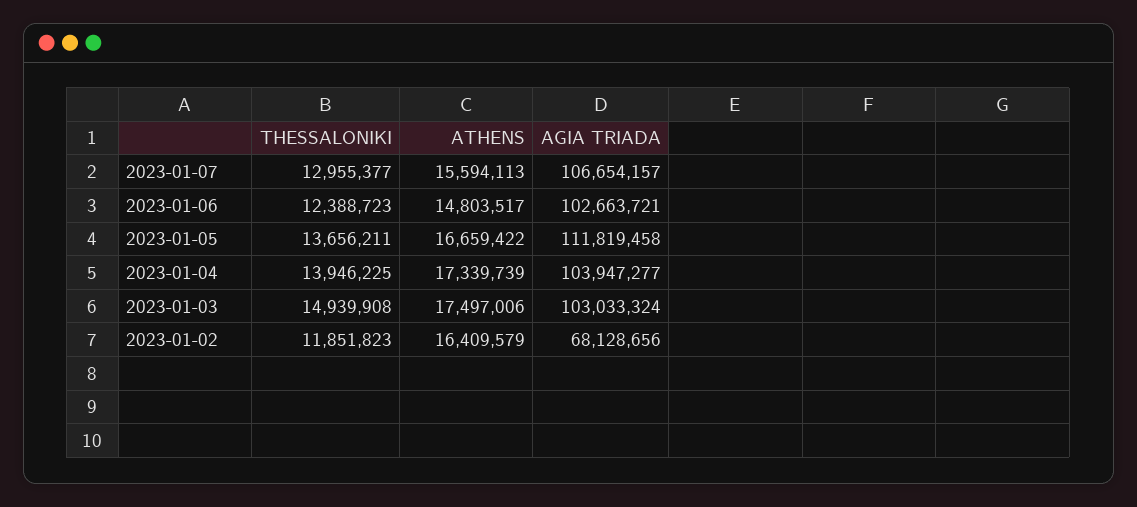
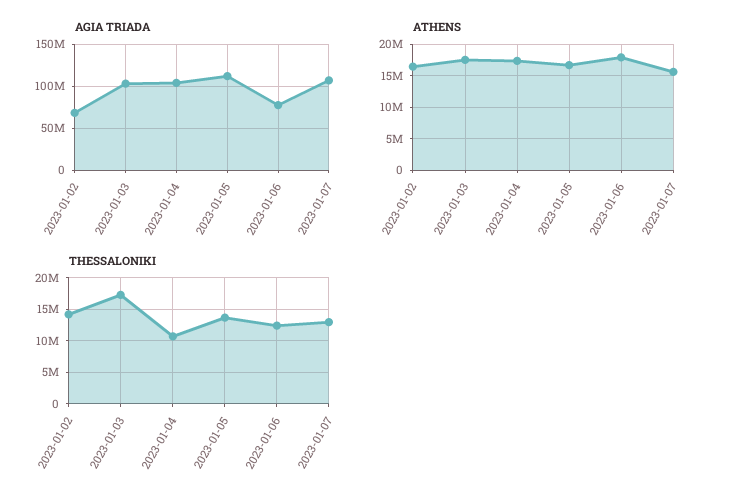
  {
    "THESSALONIKI": {
      "2023-01-07": 12955377,
      "2023-01-06": 12388723,
      "2023-01-05": 13656211,
-     "2023-01-04": 13946225,
+     "2023-01-04": 11000000,
-     "2023-01-03": 14939908,
+     "2023-01-03": 17000000,
-     "2023-01-02": 11851823
+     "2023-01-02": 14000000
    },
    "ATHENS": {
      "2023-01-07": 15594113,
-     "2023-01-06": 14803517,
+     "2023-01-06": 18000000,
      "2023-01-05": 16659422,
      "2023-01-04": 17339739,
      "2023-01-03": 17497006,
      "2023-01-02": 16409579
    },
    "AGIA TRIADA": {
      "2023-01-07": 106654157,
-     "2023-01-06": 102663721,
+     "2023-01-06": 80000000,
      "2023-01-05": 111819458,
      "2023-01-04": 103947277,
      "2023-01-03": 103033324,
      "2023-01-02": 68128656
    }
  }

